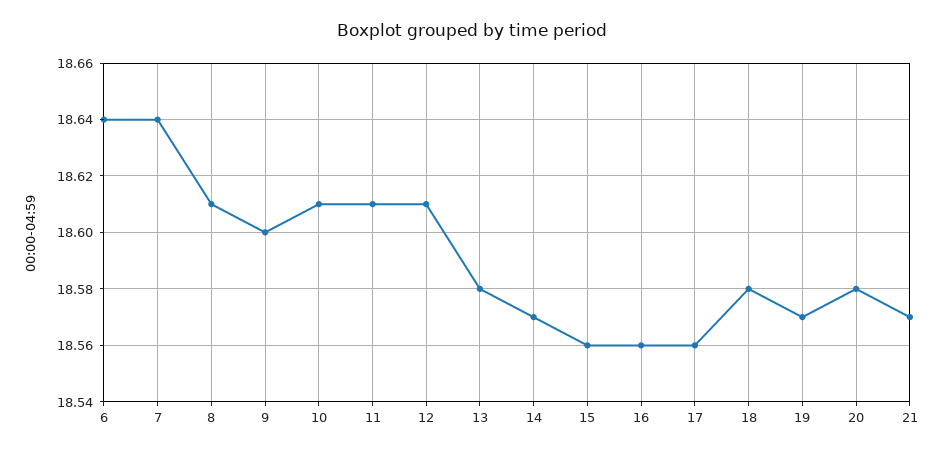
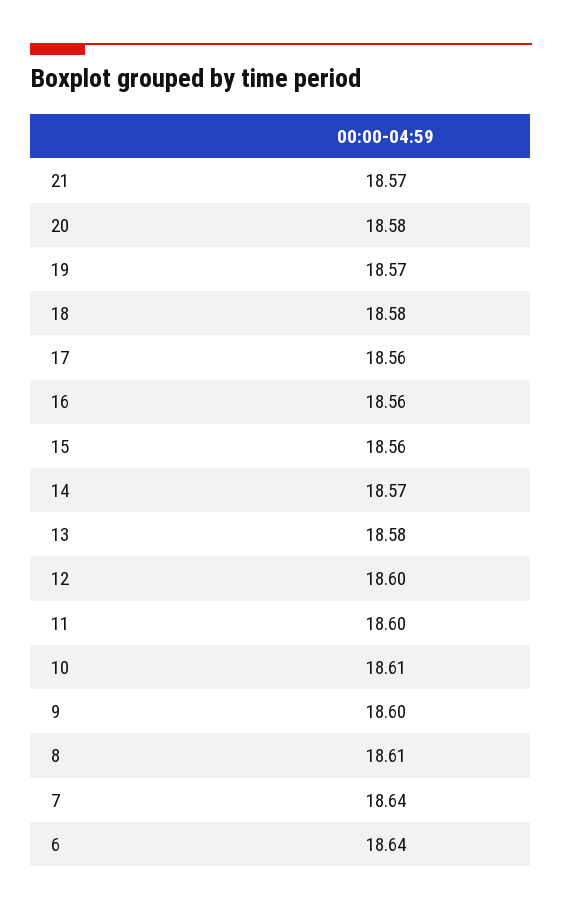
  {
    "6": 18.64,
    "7": 18.64,
    "8": 18.61,
    "9": 18.6,
    "10": 18.61,
-   "11": 18.61,
+   "11": 18.6,
-   "12": 18.61,
+   "12": 18.6,
    "13": 18.58,
    "14": 18.57,
    "15": 18.56,
    "16": 18.56,
    "17": 18.56,
    "18": 18.58,
    "19": 18.57,
    "20": 18.58,
    "21": 18.57
  }

